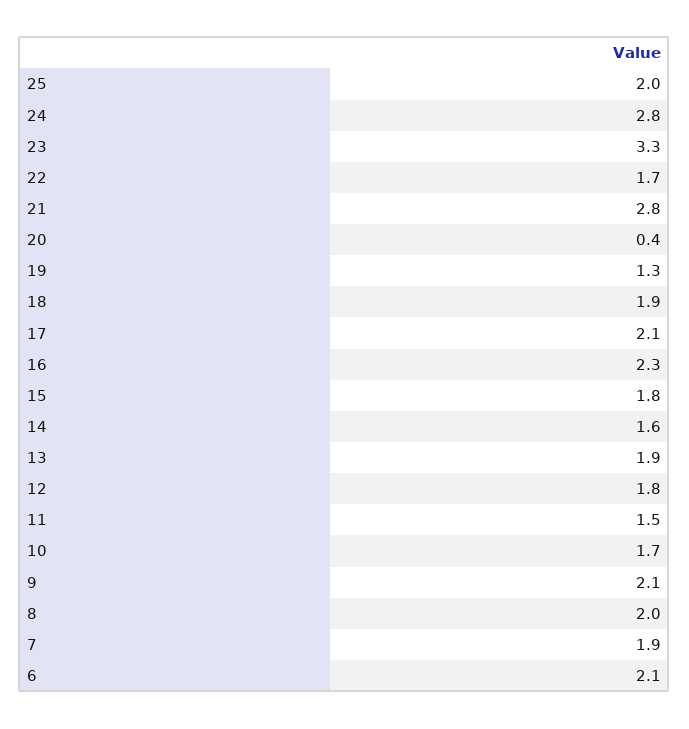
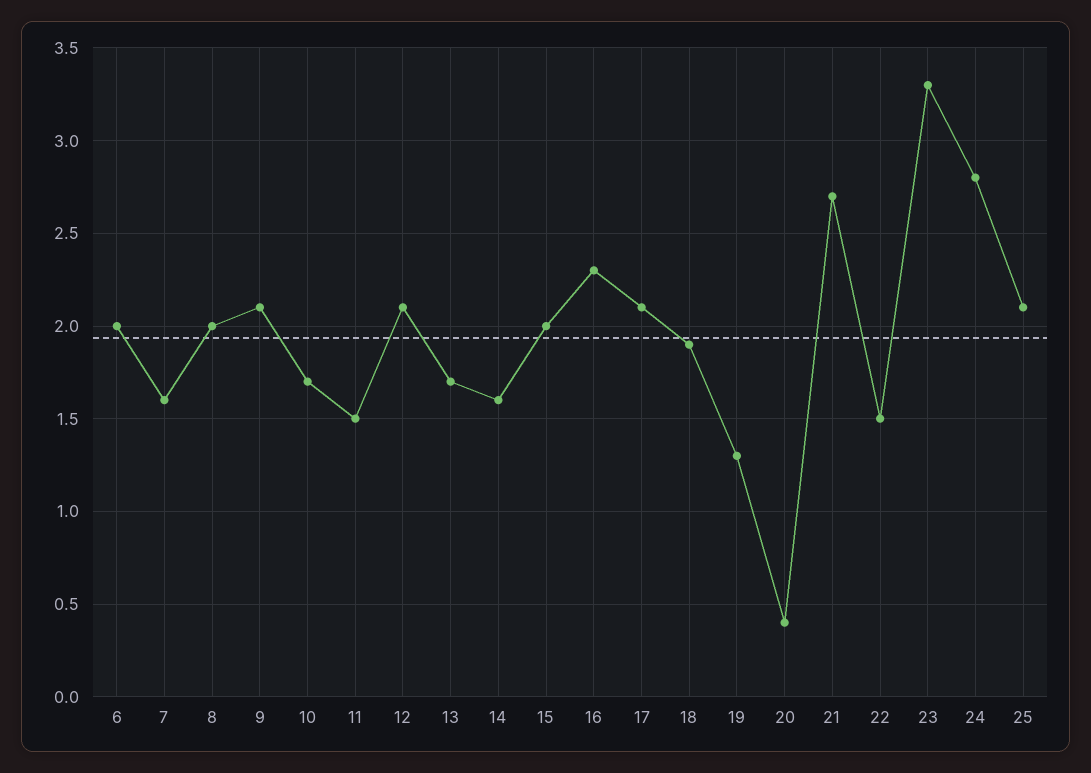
  {
-   "25": 2,
+   "25": 2.1,
    "24": 2.8,
    "23": 3.3,
-   "22": 1.7,
+   "22": 1.5,
-   "21": 2.8,
+   "21": 2.7,
    "20": 0.4,
    "19": 1.3,
    "18": 1.9,
    "17": 2.1,
    "16": 2.3,
-   "15": 1.8,
+   "15": 2,
    "14": 1.6,
-   "13": 1.9,
+   "13": 1.7,
-   "12": 1.8,
+   "12": 2.1,
    "11": 1.5,
    "10": 1.7,
    "9": 2.1,
    "8": 2,
-   "7": 1.9,
+   "7": 1.6,
-   "6": 2.1
+   "6": 2
  }

